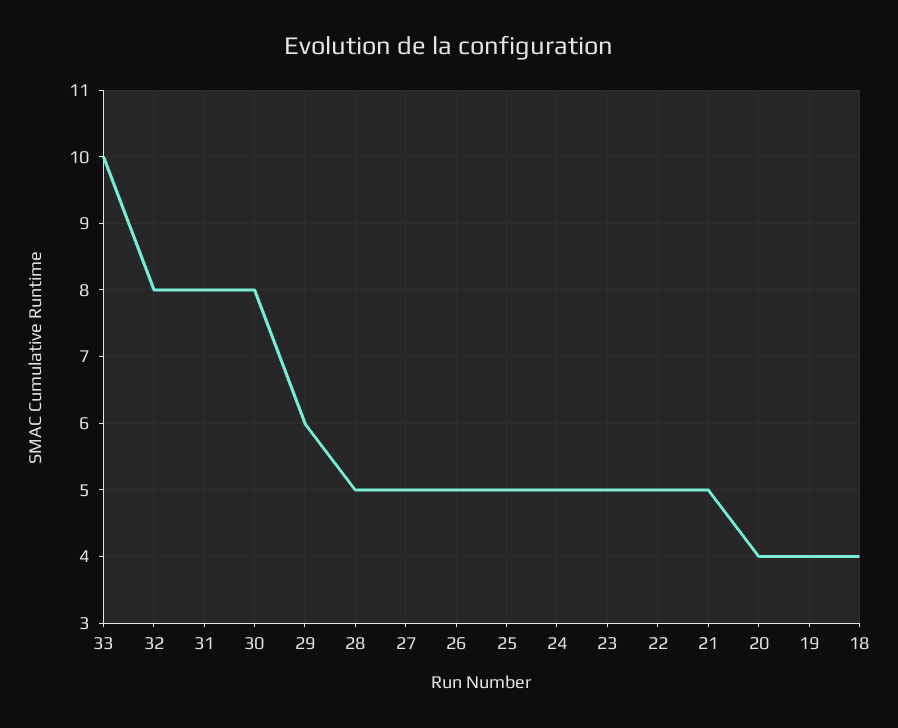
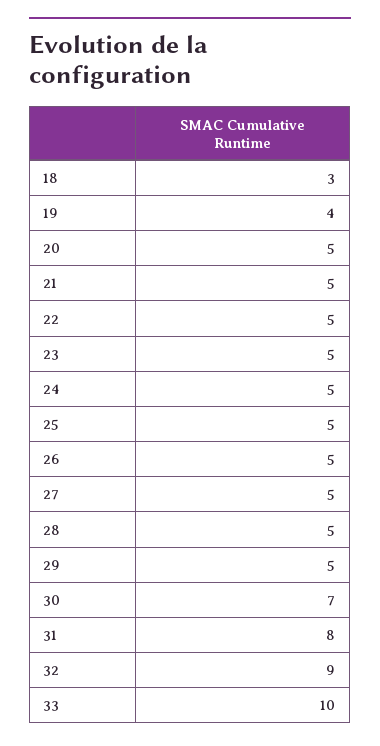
  {
    "33": 10,
-   "32": 8,
+   "32": 9,
    "31": 8,
-   "30": 8,
+   "30": 7,
-   "29": 6,
+   "29": 5,
    "28": 5,
    "27": 5,
    "26": 5,
    "25": 5,
    "24": 5,
    "23": 5,
    "22": 5,
    "21": 5,
-   "20": 4,
+   "20": 5,
    "19": 4,
-   "18": 4
+   "18": 3
  }

